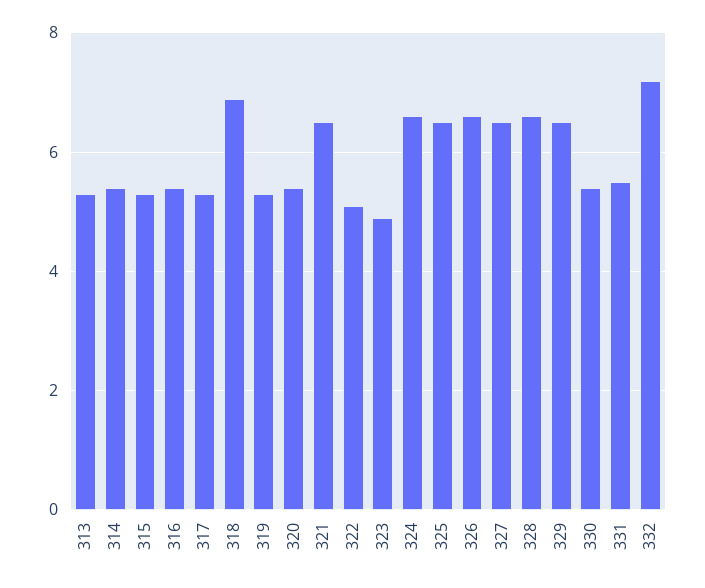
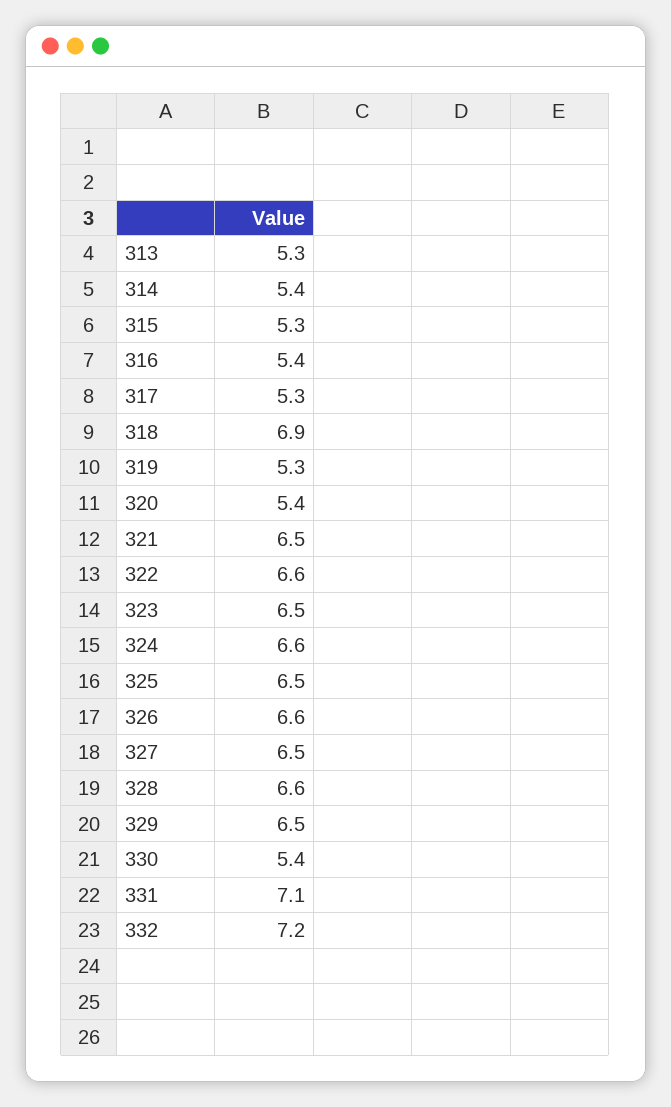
  {
    "313": 5.3,
    "314": 5.4,
    "315": 5.3,
    "316": 5.4,
    "317": 5.3,
    "318": 6.9,
    "319": 5.3,
    "320": 5.4,
    "321": 6.5,
-   "322": 5,
+   "322": 6.6,
-   "323": 5,
+   "323": 6.5,
    "324": 6.6,
    "325": 6.5,
    "326": 6.6,
    "327": 6.5,
    "328": 6.6,
    "329": 6.5,
    "330": 5.4,
-   "331": 5.5,
+   "331": 7.1,
    "332": 7.2
  }

